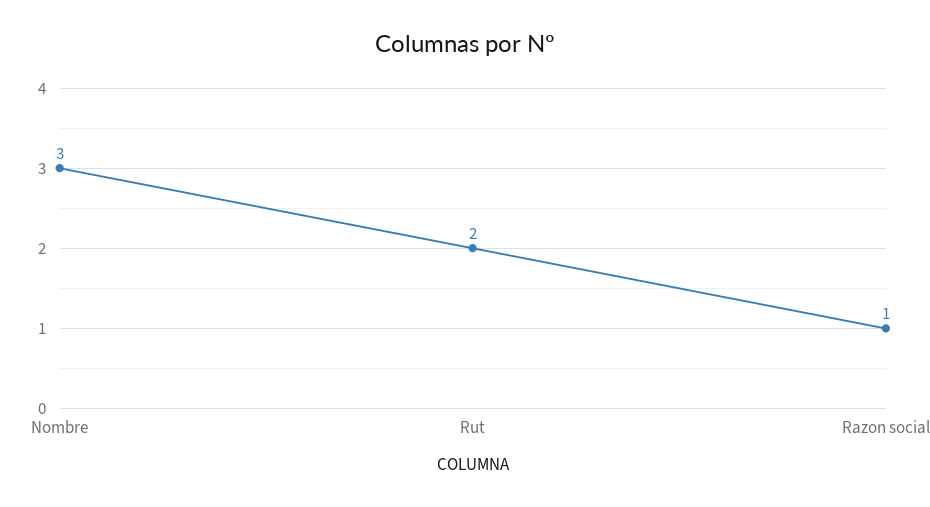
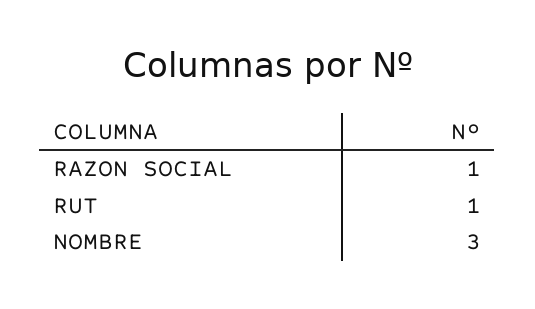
  {
    "Nombre": 3,
-   "Rut": 2,
+   "Rut": 1,
    "Razon social": 1
  }

